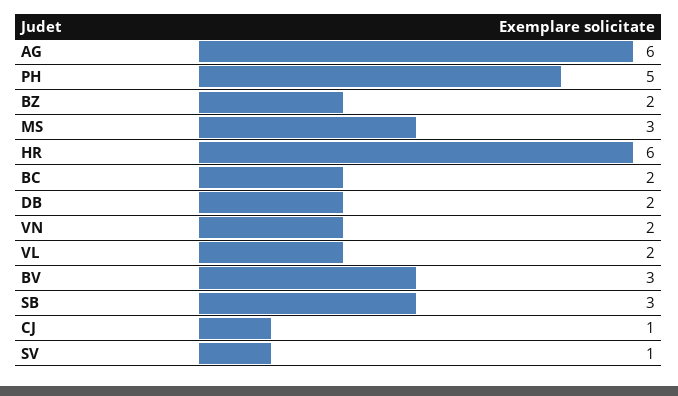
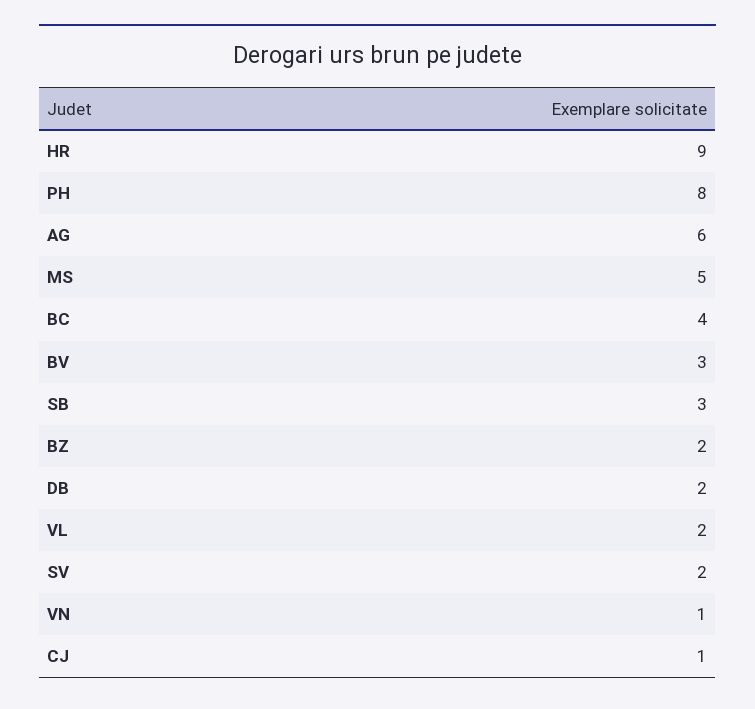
  {
    "AG": 6,
-   "PH": 5,
+   "PH": 8,
    "BZ": 2,
-   "MS": 3,
+   "MS": 5,
-   "HR": 6,
+   "HR": 9,
-   "BC": 2,
+   "BC": 4,
    "DB": 2,
-   "VN": 2,
+   "VN": 1,
    "VL": 2,
    "BV": 3,
    "SB": 3,
    "CJ": 1,
-   "SV": 1
+   "SV": 2
  }

